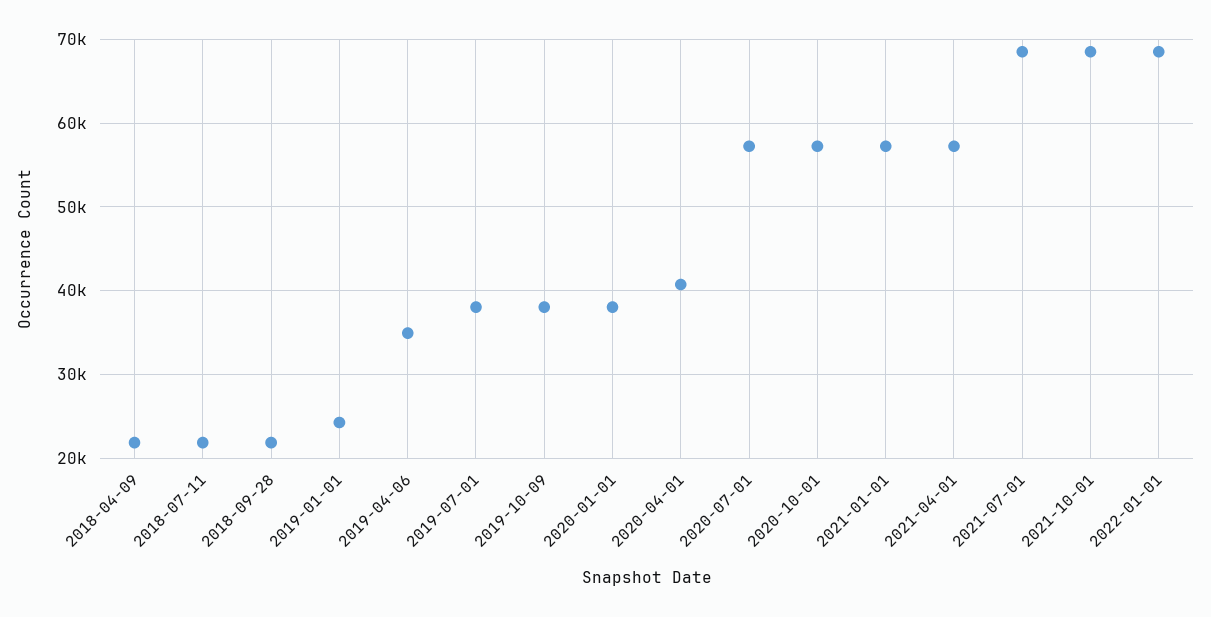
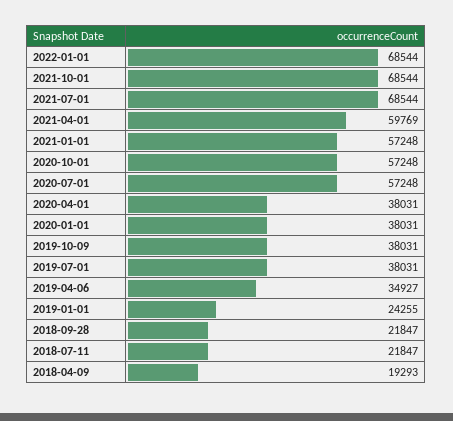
  {
-   "2018-04-09": 22000,
+   "2018-04-09": 19293,
    "2018-07-11": 21847,
    "2018-09-28": 21847,
    "2019-01-01": 24255,
    "2019-04-06": 34927,
    "2019-07-01": 38031,
    "2019-10-09": 38031,
    "2020-01-01": 38031,
-   "2020-04-01": 41000,
+   "2020-04-01": 38031,
    "2020-07-01": 57248,
    "2020-10-01": 57248,
    "2021-01-01": 57248,
-   "2021-04-01": 57000,
+   "2021-04-01": 59769,
    "2021-07-01": 68544,
    "2021-10-01": 68544,
    "2022-01-01": 68544
  }

